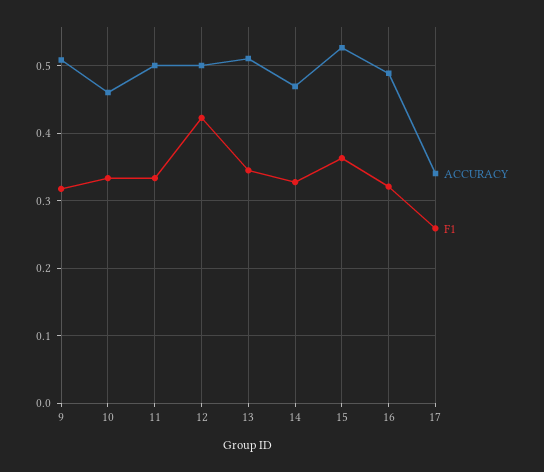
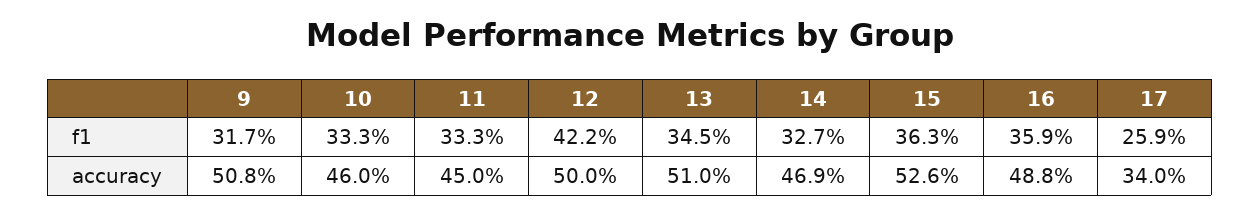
  {
    "ACCURACY": {
      "9": 0.508,
      "10": 0.46,
-     "11": 0.5,
+     "11": 0.45,
      "12": 0.5,
      "13": 0.51,
      "14": 0.469,
      "15": 0.526,
      "16": 0.488,
      "17": 0.34
    },
    "F1": {
      "9": 0.317,
      "10": 0.333,
      "11": 0.333,
      "12": 0.422,
      "13": 0.345,
      "14": 0.327,
      "15": 0.363,
-     "16": 0.32,
+     "16": 0.359,
      "17": 0.259
    }
  }

